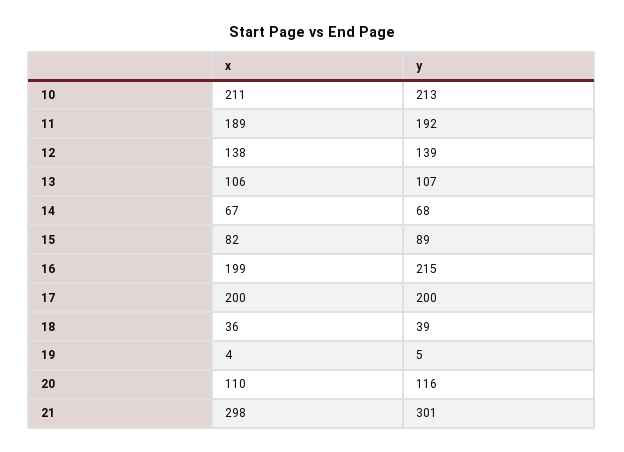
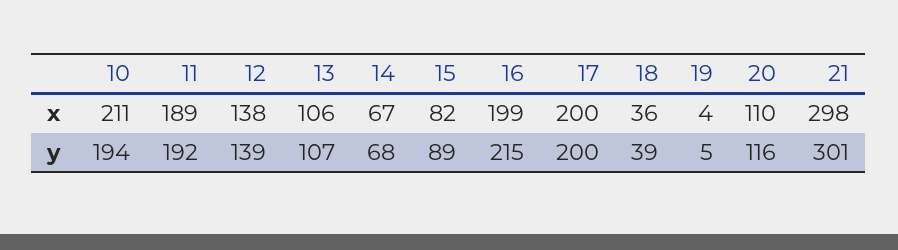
  {
    "x": {
      "10": 211,
      "11": 189,
      "12": 138,
      "13": 106,
      "14": 67,
      "15": 82,
      "16": 199,
      "17": 200,
      "18": 36,
      "19": 4,
      "20": 110,
      "21": 298
    },
    "y": {
-     "10": 213,
+     "10": 194,
      "11": 192,
      "12": 139,
      "13": 107,
      "14": 68,
      "15": 89,
      "16": 215,
      "17": 200,
      "18": 39,
      "19": 5,
      "20": 116,
      "21": 301
    }
  }

